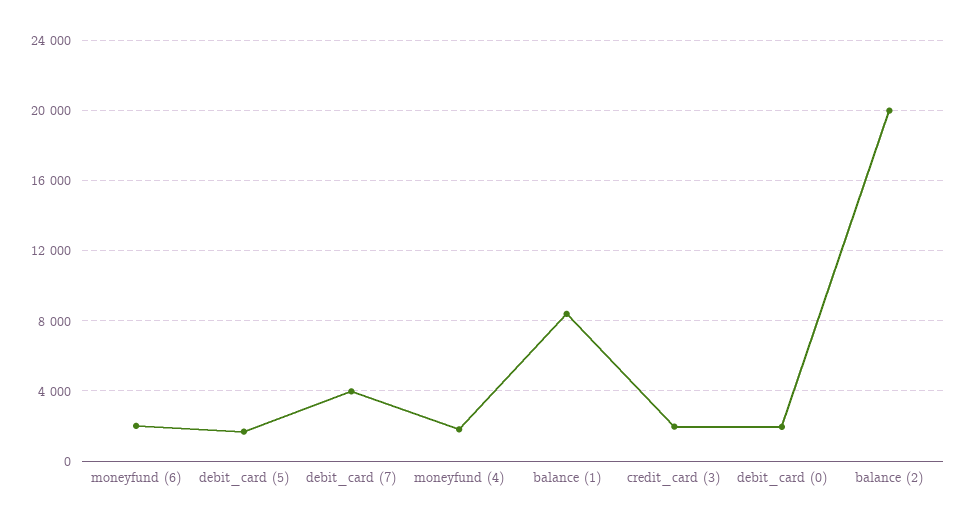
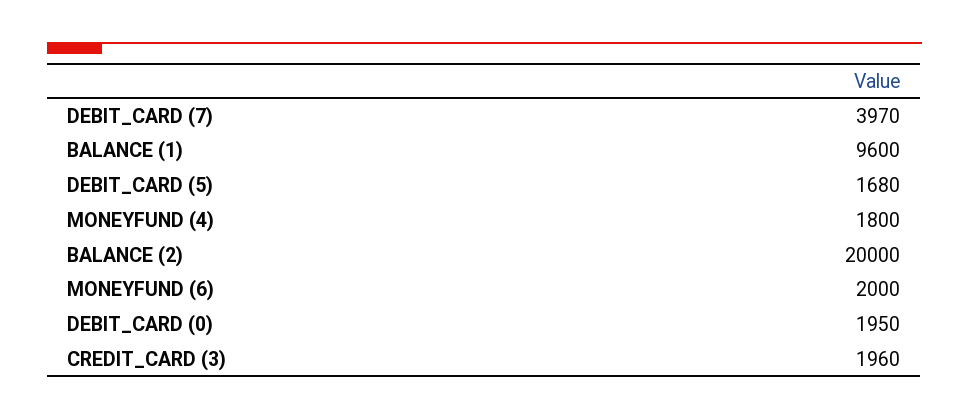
  {
    "moneyfund (6)": 2000,
    "debit_card (5)": 1680,
    "debit_card (7)": 3970,
    "moneyfund (4)": 1800,
-   "balance (1)": 8500,
+   "balance (1)": 9600,
    "credit_card (3)": 1960,
    "debit_card (0)": 1950,
    "balance (2)": 20000
  }

